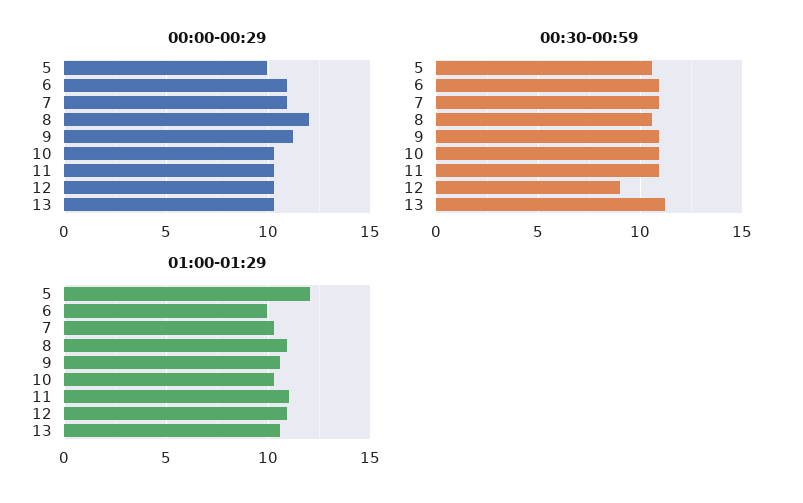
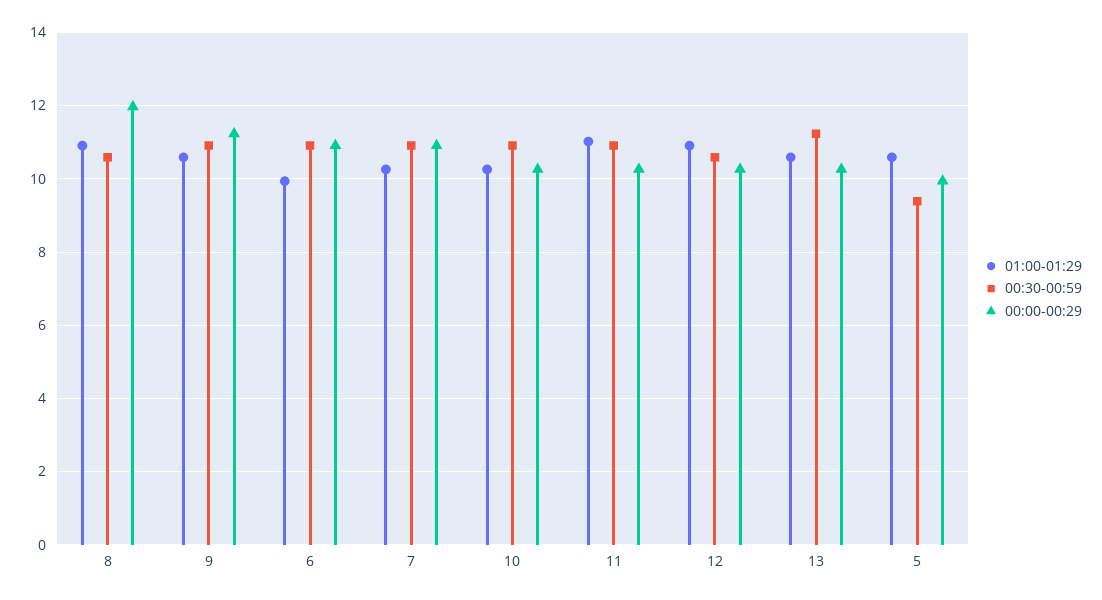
  {
    "00:00-00:29": {
      "5": 10,
      "6": 11,
      "7": 11,
      "8": 12,
      "9": 11.2,
      "10": 10.2,
      "11": 10.2,
      "12": 10.2,
      "13": 10.2
    },
    "00:30-00:59": {
-     "5": 10.5,
+     "5": 9.4,
      "6": 11,
      "7": 11,
      "8": 10.6,
      "9": 11,
      "10": 11,
      "11": 11,
-     "12": 9,
+     "12": 10.6,
      "13": 11.2
    },
    "01:00-01:29": {
-     "5": 12,
+     "5": 10.6,
      "6": 10,
      "7": 10.2,
      "8": 11,
      "9": 10.6,
      "10": 10.2,
      "11": 11,
      "12": 11,
      "13": 10.6
    }
  }

